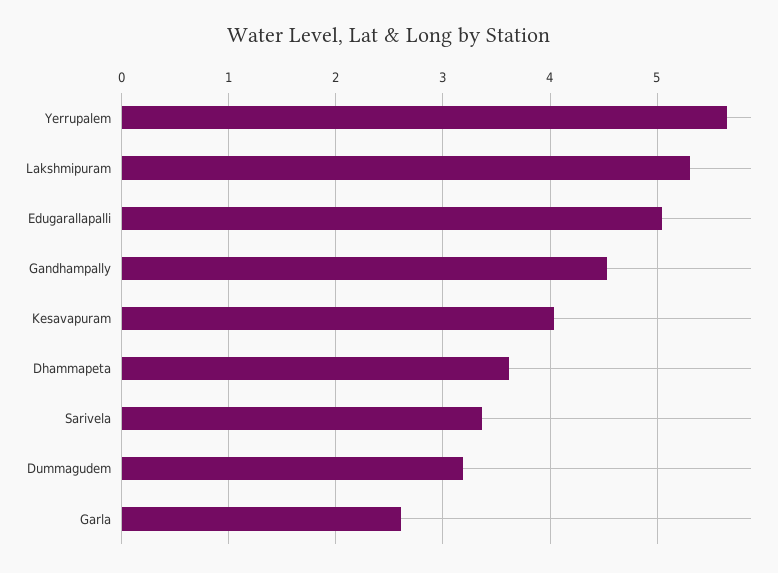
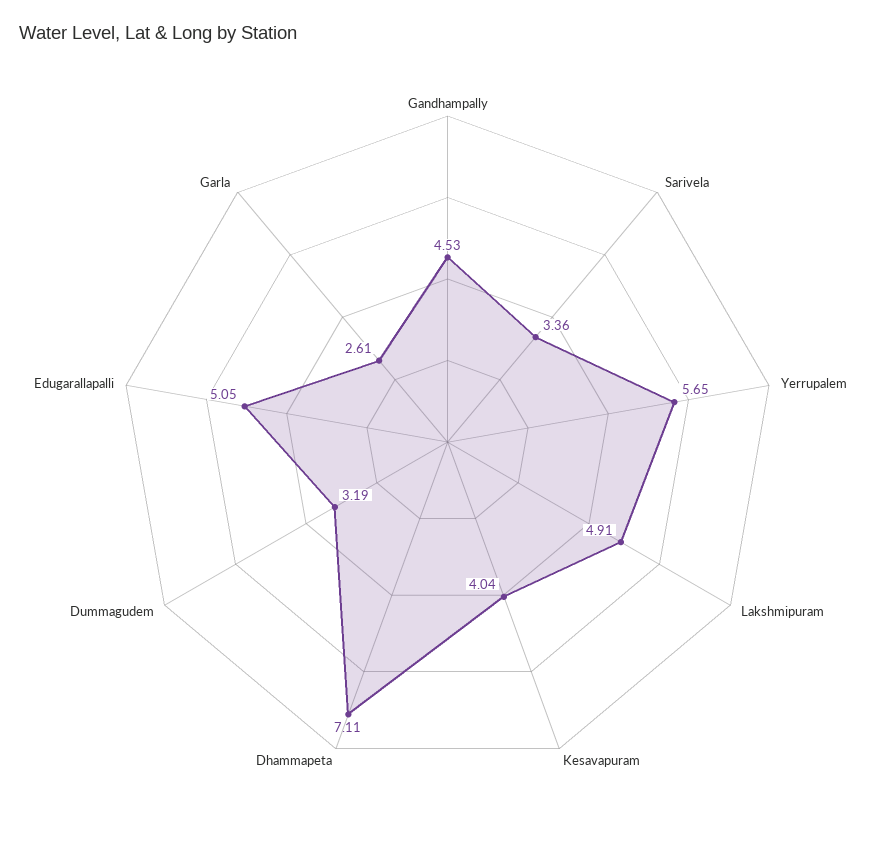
  {
    "Yerrupalem": 5.65,
-   "Lakshmipuram": 5.3,
+   "Lakshmipuram": 4.91,
    "Edugarallapalli": 5.05,
    "Gandhampally": 4.53,
    "Kesavapuram": 4.04,
-   "Dhammapeta": 3.6,
+   "Dhammapeta": 7.11,
    "Sarivela": 3.36,
    "Dummagudem": 3.19,
    "Garla": 2.61
  }

